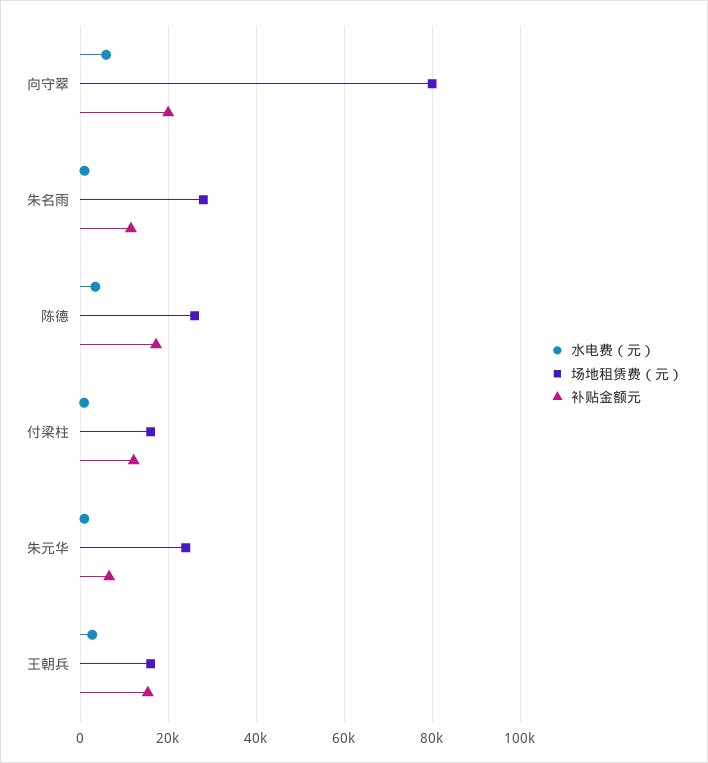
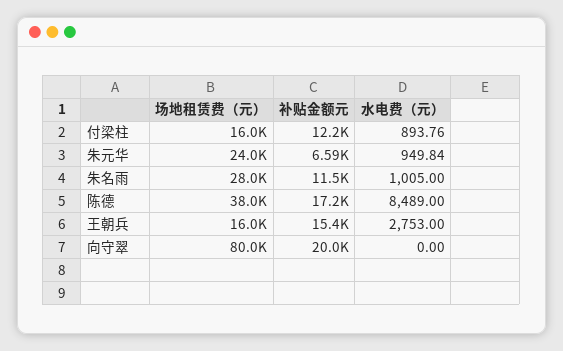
  {
    "水电费（元）": {
-     "向守翠": 6000,
+     "向守翠": 0,
      "朱名雨": 1005,
-     "陈德": 4000,
+     "陈德": 8489,
      "付梁柱": 893.76,
      "朱元华": 949.84,
      "王朝兵": 2753
    },
    "场地租赁费（元）": {
      "向守翠": 80000,
      "朱名雨": 28000,
-     "陈德": 26000,
+     "陈德": 38000,
      "付梁柱": 16000,
      "朱元华": 24000,
      "王朝兵": 16000
    },
    "补贴金额元": {
      "向守翠": 20000,
      "朱名雨": 11500,
      "陈德": 17200,
      "付梁柱": 12200,
      "朱元华": 6590,
      "王朝兵": 15400
    }
  }

